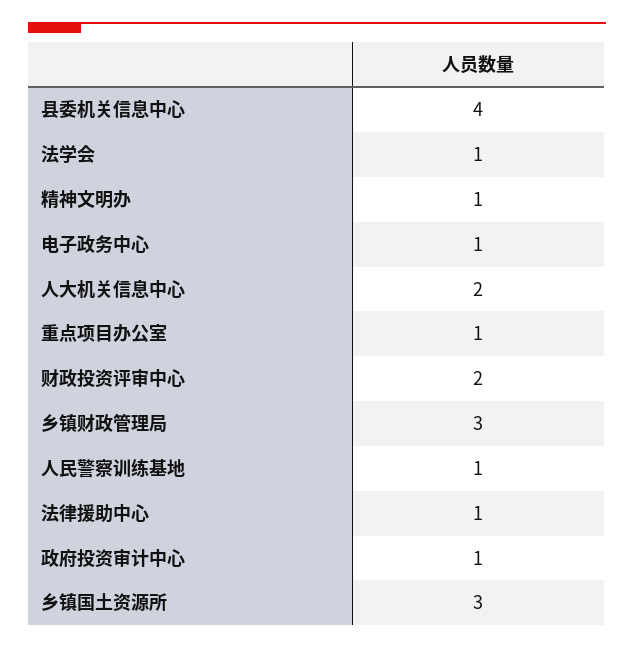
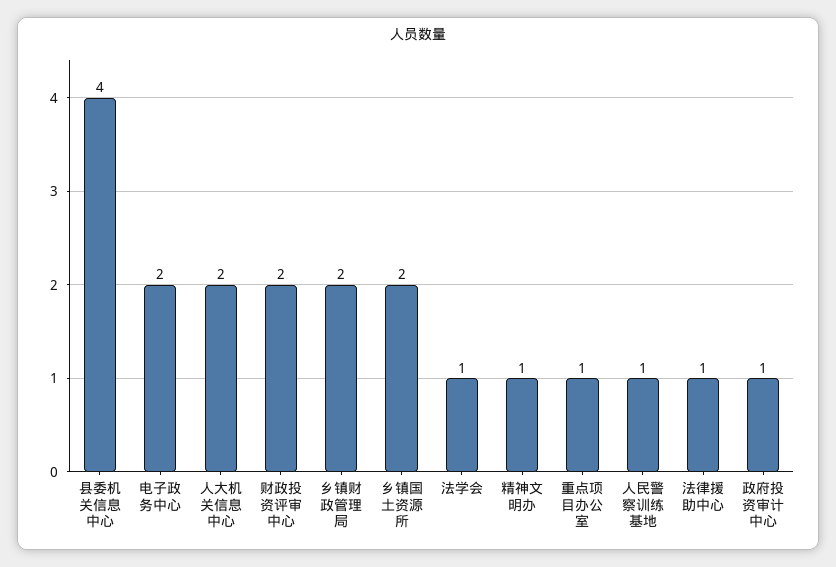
  {
    "县委机关信息中心": 4,
    "法学会": 1,
    "精神文明办": 1,
-   "电子政务中心": 1,
+   "电子政务中心": 2,
    "人大机关信息中心": 2,
    "重点项目办公室": 1,
    "财政投资评审中心": 2,
-   "乡镇财政管理局": 3,
+   "乡镇财政管理局": 2,
    "人民警察训练基地": 1,
    "法律援助中心": 1,
    "政府投资审计中心": 1,
-   "乡镇国土资源所": 3
+   "乡镇国土资源所": 2
  }

